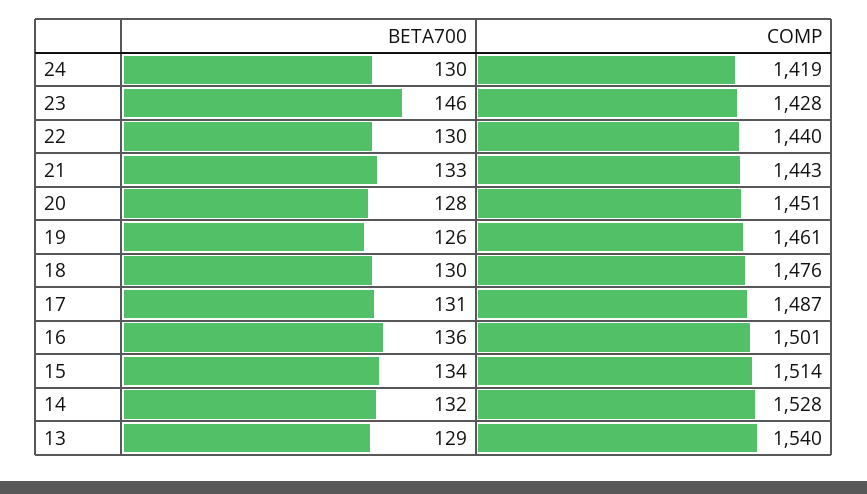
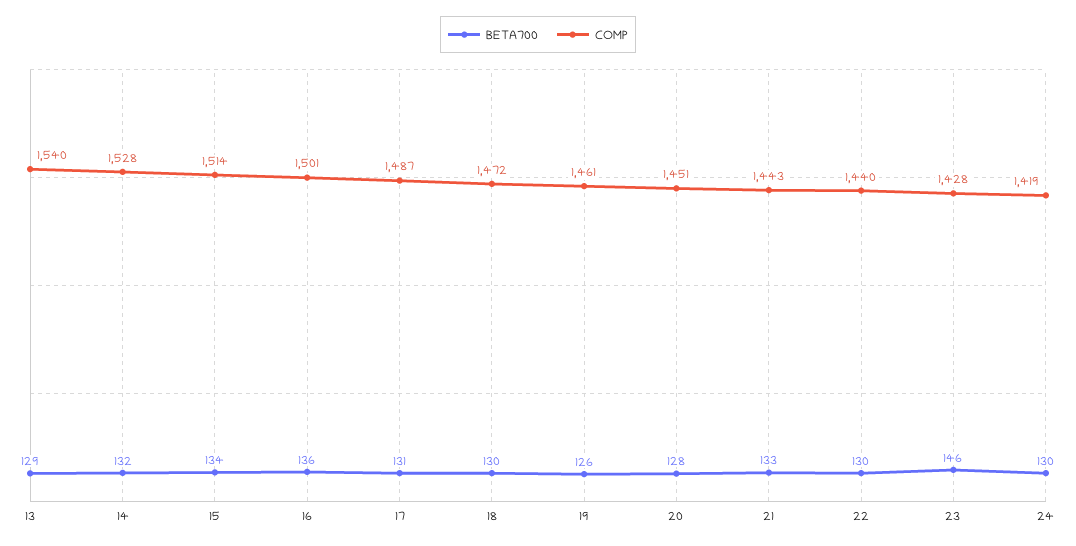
  {
    "BETA700": {
      "24": 130,
      "23": 146,
      "22": 130,
      "21": 133,
      "20": 128,
      "19": 126,
      "18": 130,
      "17": 131,
      "16": 136,
      "15": 134,
      "14": 132,
      "13": 129
    },
    "COMP": {
      "24": 1419,
      "23": 1428,
      "22": 1440,
      "21": 1443,
      "20": 1451,
      "19": 1461,
-     "18": 1476,
+     "18": 1472,
      "17": 1487,
      "16": 1501,
      "15": 1514,
      "14": 1528,
      "13": 1540
    }
  }

